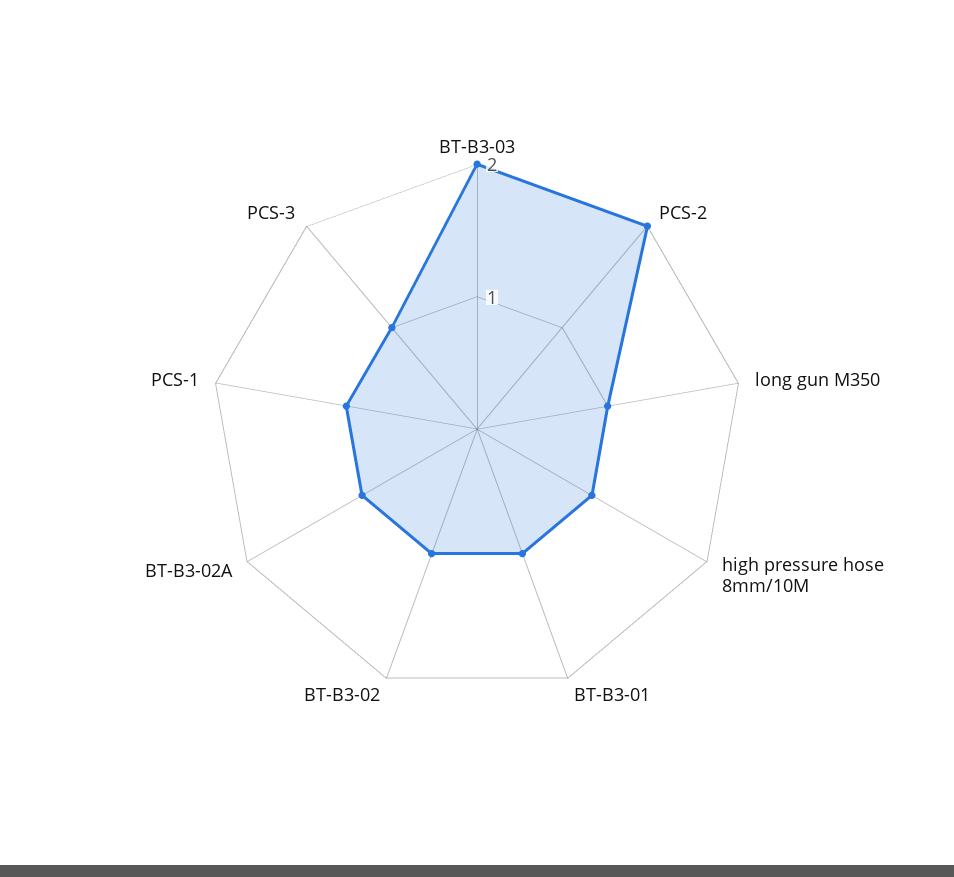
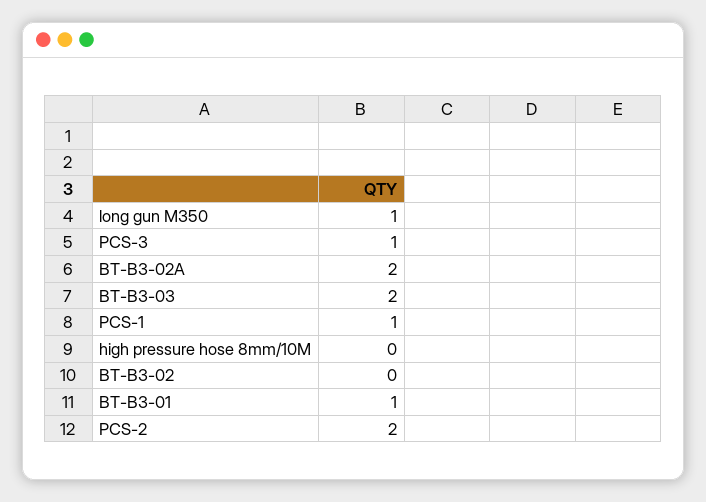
  {
    "BT-B3-03": 2,
    "PCS-2": 2,
    "long gun M350": 1,
-   "high pressure hose 8mm/10M": 1,
+   "high pressure hose 8mm/10M": 0,
    "BT-B3-01": 1,
-   "BT-B3-02": 1,
+   "BT-B3-02": 0,
-   "BT-B3-02A": 1,
+   "BT-B3-02A": 2,
    "PCS-1": 1,
    "PCS-3": 1
  }

